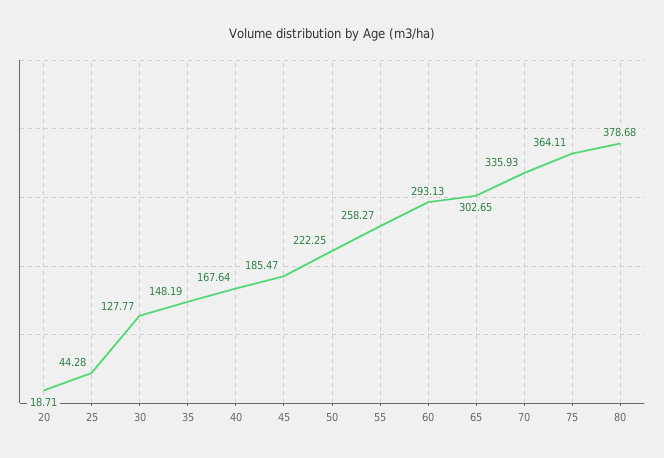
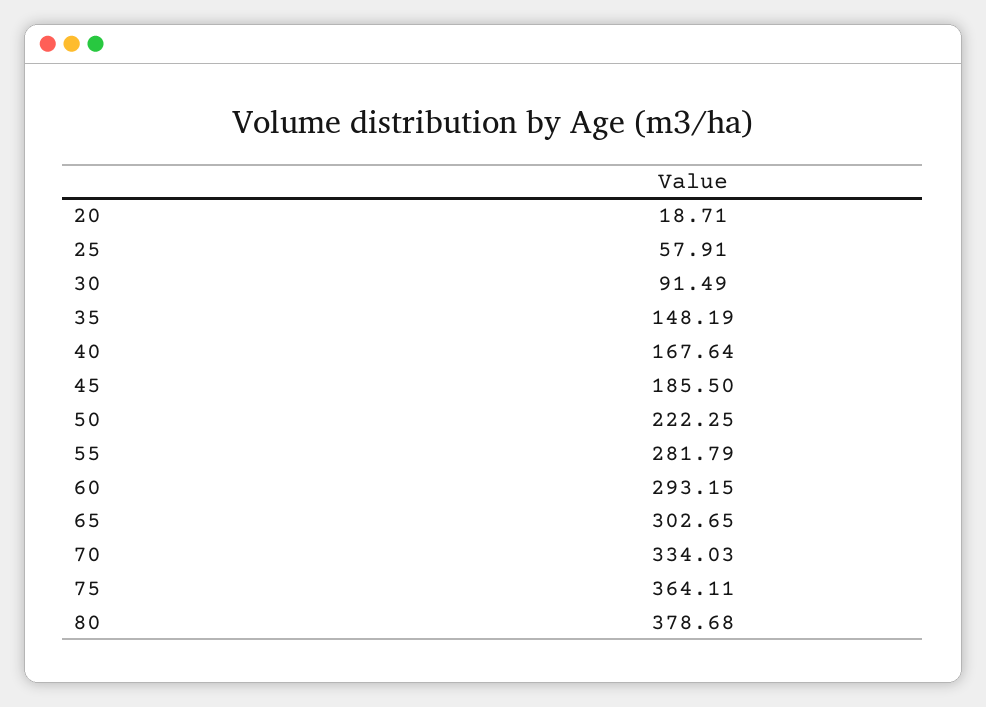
  {
    "20": 18.71,
-   "25": 44.28,
+   "25": 57.91,
-   "30": 127.77,
+   "30": 91.49,
    "35": 148.19,
    "40": 167.64,
-   "45": 185.47,
+   "45": 185.5,
    "50": 222.25,
-   "55": 258.27,
+   "55": 281.79,
-   "60": 293.13,
+   "60": 293.15,
    "65": 302.65,
-   "70": 335.93,
+   "70": 334.03,
    "75": 364.11,
    "80": 378.68
  }

